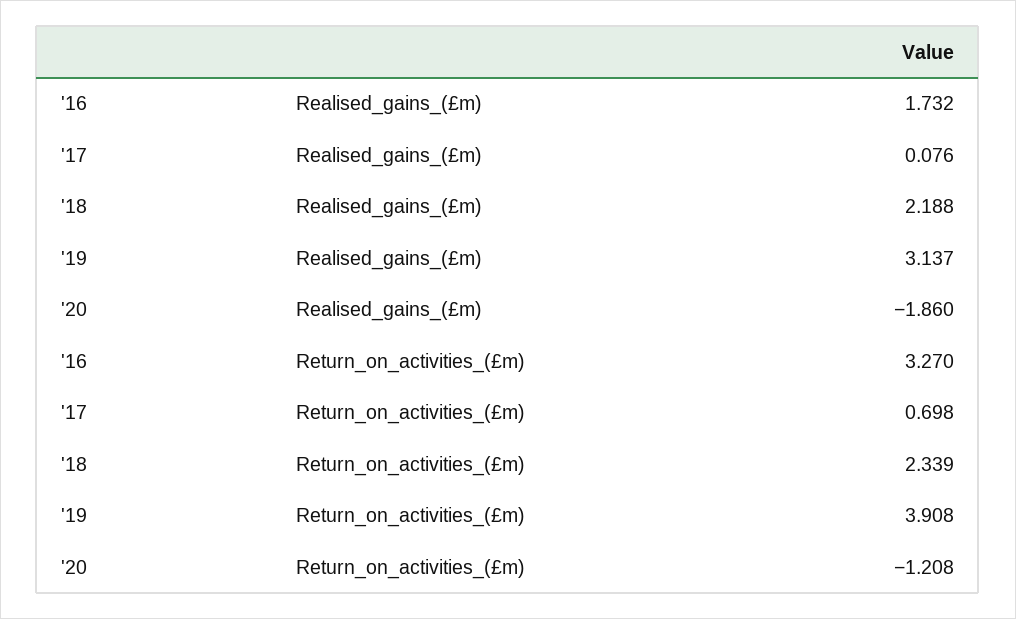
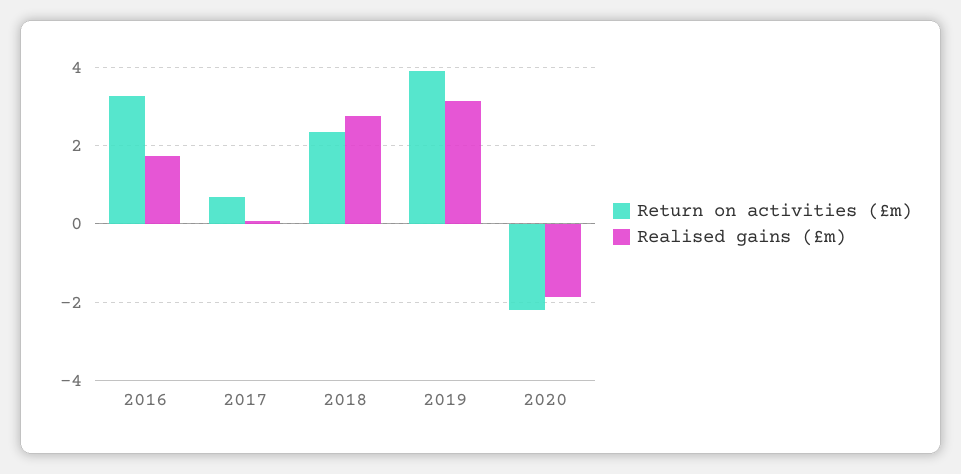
  {
    "Realised_gains_(£m)": {
      "'16": 1.732,
      "'17": 0.076,
-     "'18": 2.188,
+     "'18": 2.8,
      "'19": 3.137,
      "'20": -1.86
    },
    "Return_on_activities_(£m)": {
      "'16": 3.27,
      "'17": 0.698,
      "'18": 2.339,
      "'19": 3.908,
-     "'20": -1.208
+     "'20": -2.2
    }
  }

